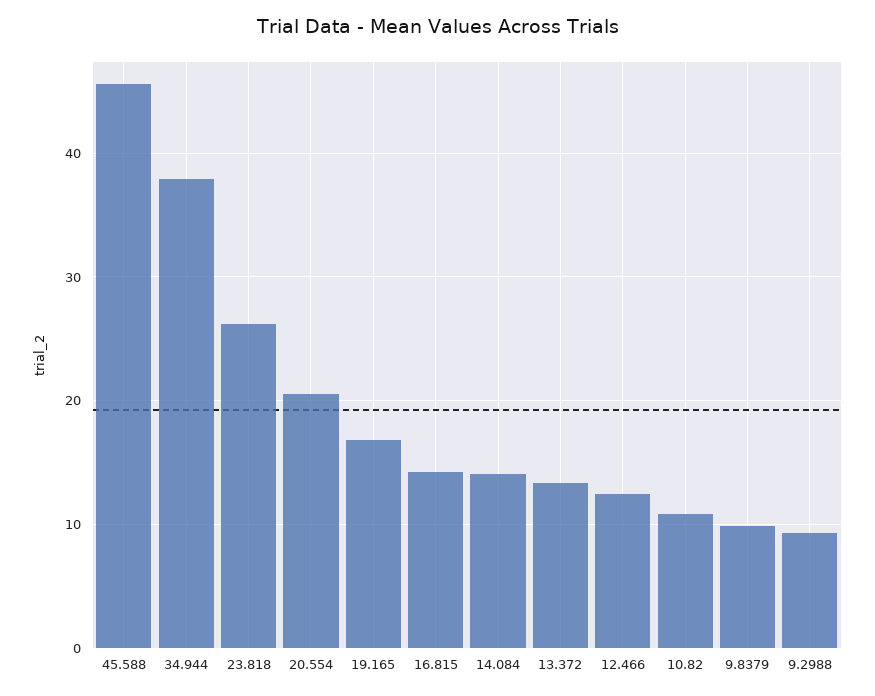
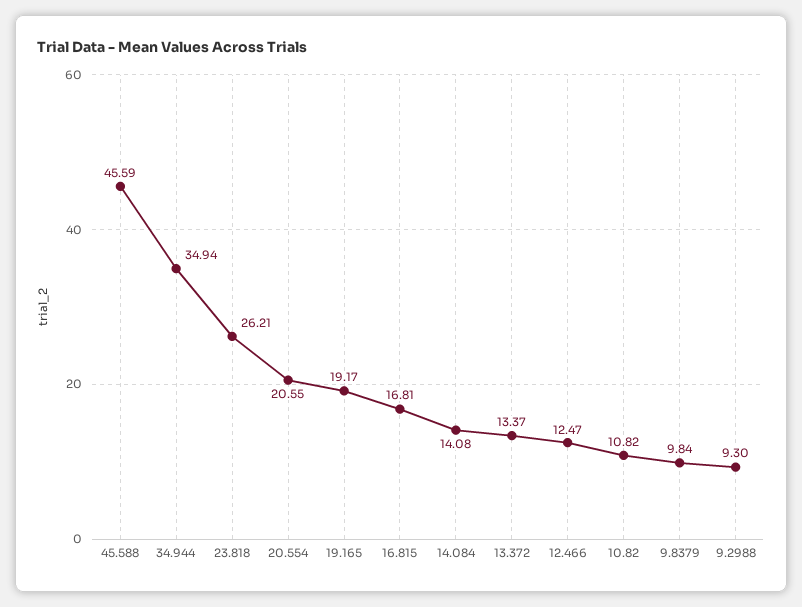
  {
    "45.588": 45.59,
-   "34.944": 38,
+   "34.944": 34.94,
    "23.818": 26.21,
    "20.554": 20.55,
-   "19.165": 17,
+   "19.165": 19.17,
-   "16.815": 14,
+   "16.815": 16.81,
    "14.084": 14.08,
    "13.372": 13.37,
    "12.466": 12.47,
    "10.82": 10.82,
    "9.8379": 9.84,
    "9.2988": 9.3
  }

